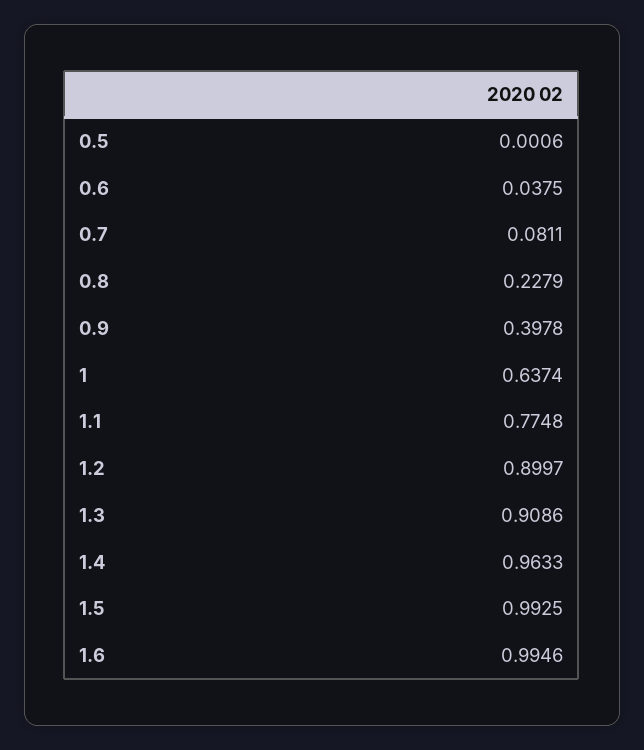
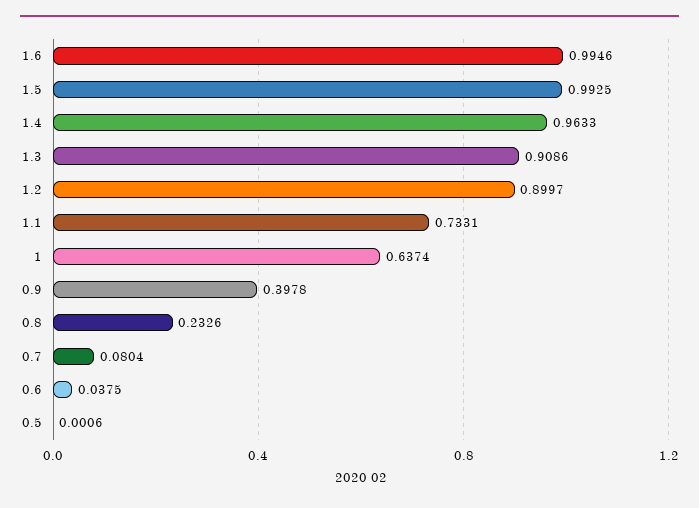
  {
    "0.5": 0.0006,
    "0.6": 0.0375,
-   "0.7": 0.0811,
+   "0.7": 0.0804,
-   "0.8": 0.2279,
+   "0.8": 0.2326,
    "0.9": 0.3978,
    "1": 0.6374,
-   "1.1": 0.7748,
+   "1.1": 0.7331,
    "1.2": 0.8997,
    "1.3": 0.9086,
    "1.4": 0.9633,
    "1.5": 0.9925,
    "1.6": 0.9946
  }

